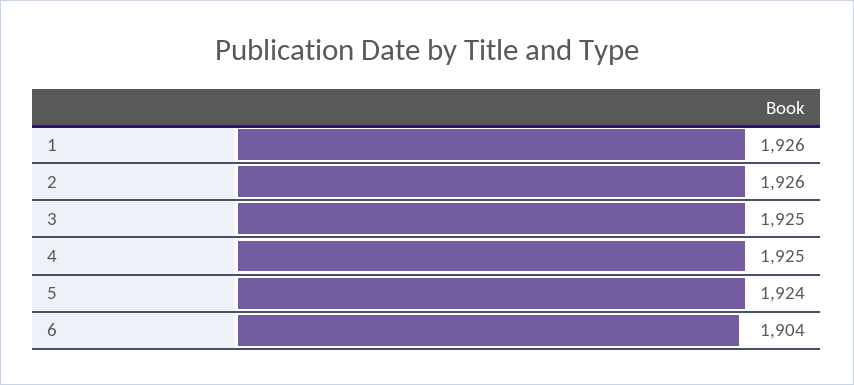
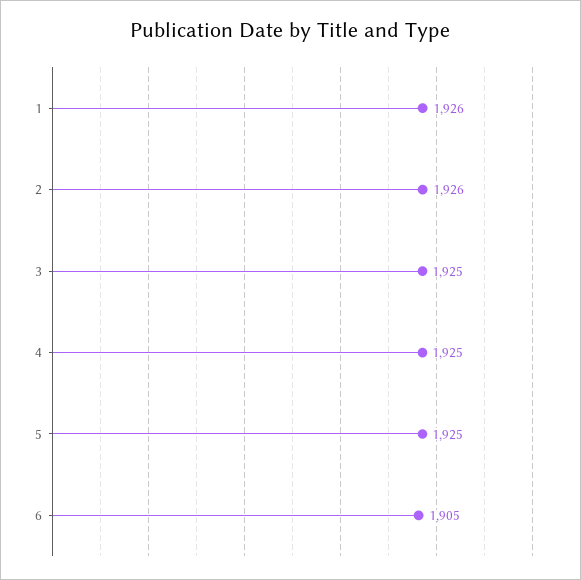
  {
    "1": 1926,
    "2": 1926,
    "3": 1925,
    "4": 1925,
-   "5": 1924,
+   "5": 1925,
-   "6": 1904
+   "6": 1905
  }

